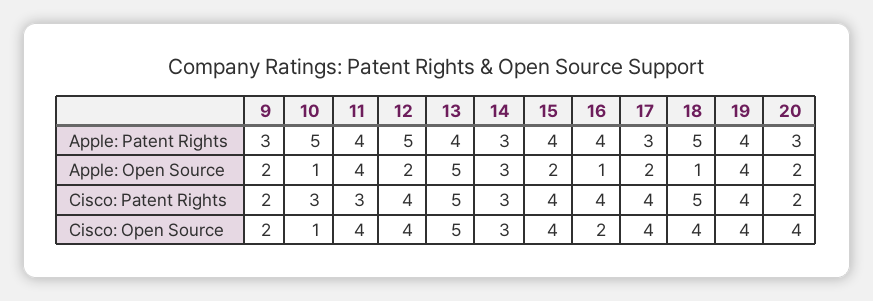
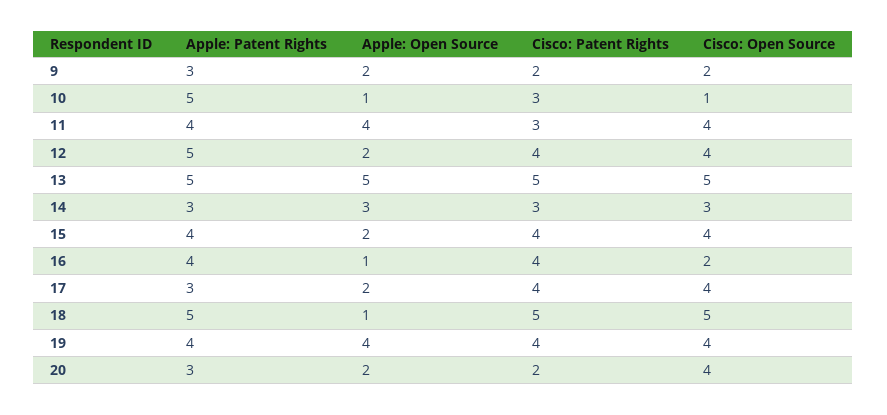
  {
    "9": {
      "Apple: Patent Rights": 3,
      "Apple: Open Source": 2,
      "Cisco: Patent Rights": 2,
      "Cisco: Open Source": 2
    },
    "10": {
      "Apple: Patent Rights": 5,
      "Apple: Open Source": 1,
      "Cisco: Patent Rights": 3,
      "Cisco: Open Source": 1
    },
    "11": {
      "Apple: Patent Rights": 4,
      "Apple: Open Source": 4,
      "Cisco: Patent Rights": 3,
      "Cisco: Open Source": 4
    },
    "12": {
      "Apple: Patent Rights": 5,
      "Apple: Open Source": 2,
      "Cisco: Patent Rights": 4,
      "Cisco: Open Source": 4
    },
    "13": {
-     "Apple: Patent Rights": 4,
+     "Apple: Patent Rights": 5,
      "Apple: Open Source": 5,
      "Cisco: Patent Rights": 5,
      "Cisco: Open Source": 5
    },
    "14": {
      "Apple: Patent Rights": 3,
      "Apple: Open Source": 3,
      "Cisco: Patent Rights": 3,
      "Cisco: Open Source": 3
    },
    "15": {
      "Apple: Patent Rights": 4,
      "Apple: Open Source": 2,
      "Cisco: Patent Rights": 4,
      "Cisco: Open Source": 4
    },
    "16": {
      "Apple: Patent Rights": 4,
      "Apple: Open Source": 1,
      "Cisco: Patent Rights": 4,
      "Cisco: Open Source": 2
    },
    "17": {
      "Apple: Patent Rights": 3,
      "Apple: Open Source": 2,
      "Cisco: Patent Rights": 4,
      "Cisco: Open Source": 4
    },
    "18": {
      "Apple: Patent Rights": 5,
      "Apple: Open Source": 1,
      "Cisco: Patent Rights": 5,
-     "Cisco: Open Source": 4
+     "Cisco: Open Source": 5
    },
    "19": {
      "Apple: Patent Rights": 4,
      "Apple: Open Source": 4,
      "Cisco: Patent Rights": 4,
      "Cisco: Open Source": 4
    },
    "20": {
      "Apple: Patent Rights": 3,
      "Apple: Open Source": 2,
      "Cisco: Patent Rights": 2,
      "Cisco: Open Source": 4
    }
  }

